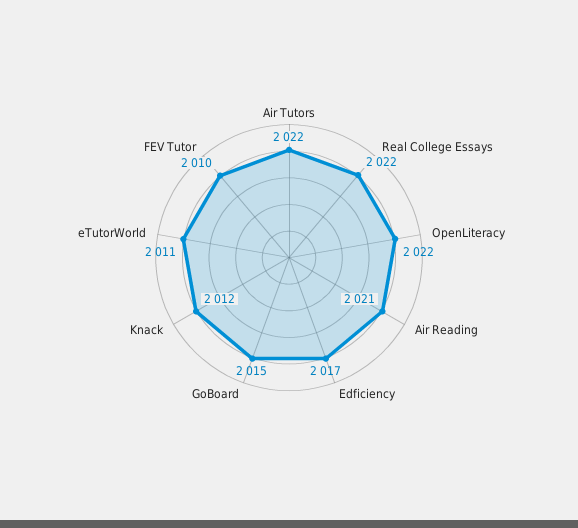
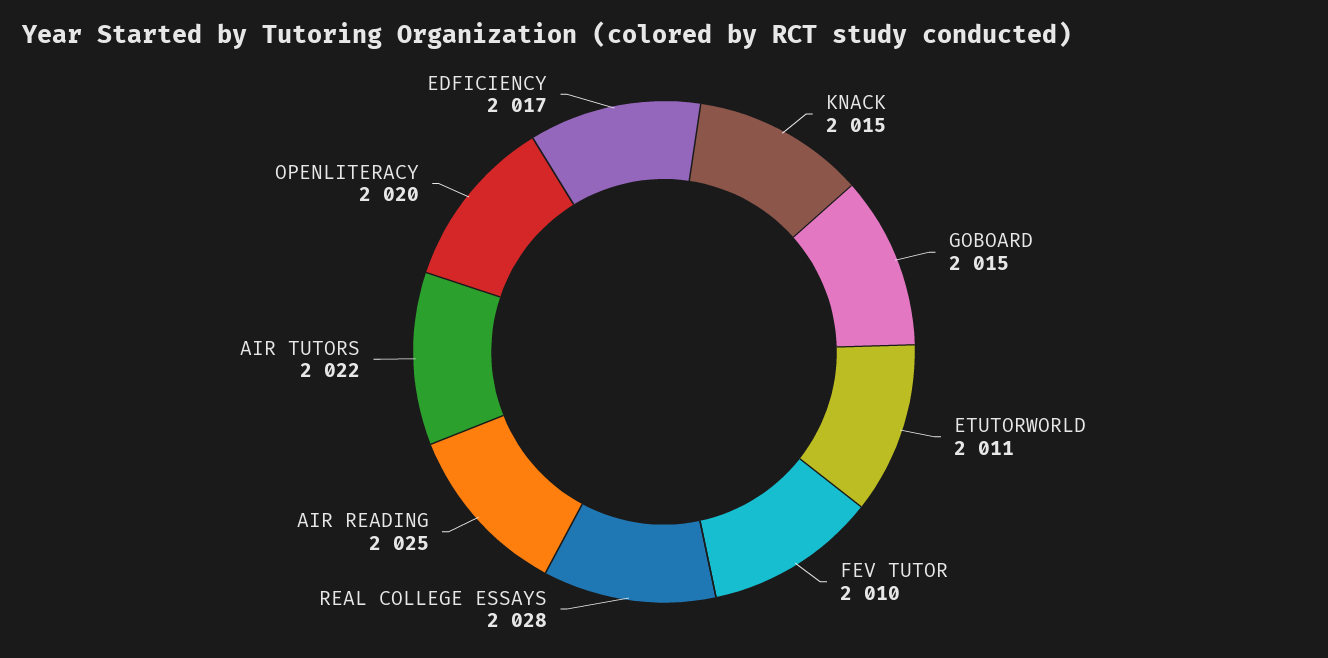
  {
    "Air Tutors": 2022,
-   "Real College Essays": 2022,
+   "Real College Essays": 2028,
-   "OpenLiteracy": 2022,
+   "OpenLiteracy": 2020,
-   "Air Reading": 2021,
+   "Air Reading": 2025,
    "Edficiency": 2017,
    "GoBoard": 2015,
-   "Knack": 2012,
+   "Knack": 2015,
    "eTutorWorld": 2011,
    "FEV Tutor": 2010
  }

